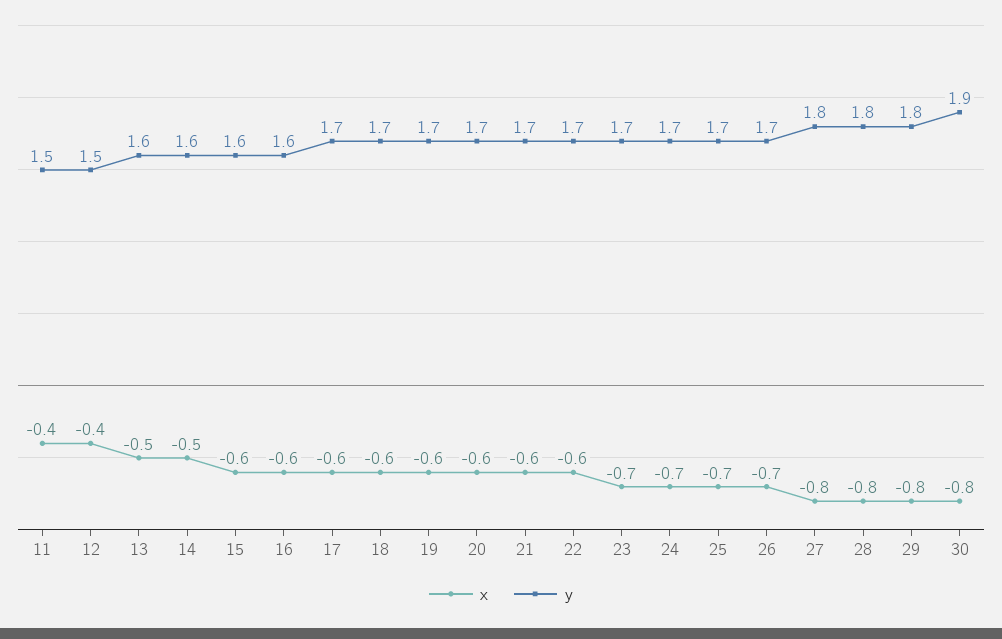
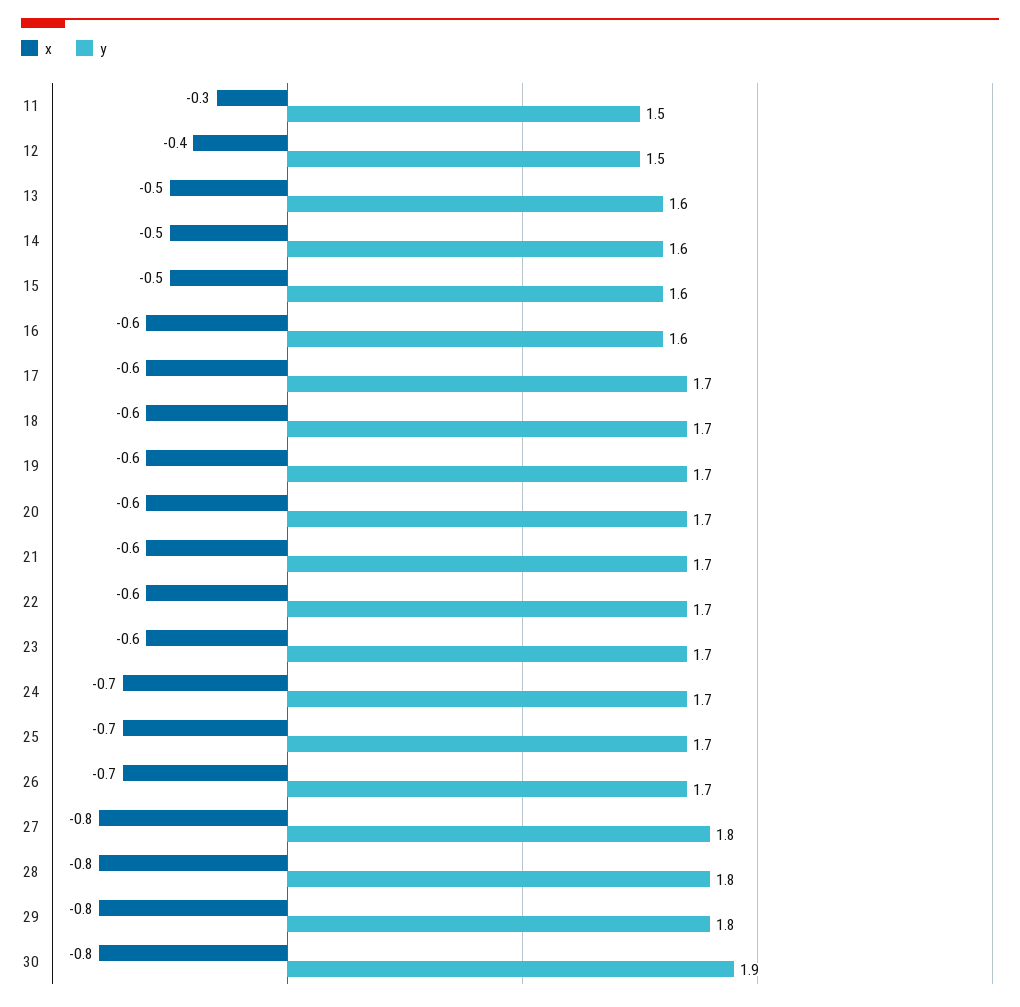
  {
    "x": {
-     "11": -0.4,
+     "11": -0.3,
      "12": -0.4,
      "13": -0.5,
      "14": -0.5,
-     "15": -0.6,
+     "15": -0.5,
      "16": -0.6,
      "17": -0.6,
      "18": -0.6,
      "19": -0.6,
      "20": -0.6,
      "21": -0.6,
      "22": -0.6,
-     "23": -0.7,
+     "23": -0.6,
      "24": -0.7,
      "25": -0.7,
      "26": -0.7,
      "27": -0.8,
      "28": -0.8,
      "29": -0.8,
      "30": -0.8
    },
    "y": {
      "11": 1.5,
      "12": 1.5,
      "13": 1.6,
      "14": 1.6,
      "15": 1.6,
      "16": 1.6,
      "17": 1.7,
      "18": 1.7,
      "19": 1.7,
      "20": 1.7,
      "21": 1.7,
      "22": 1.7,
      "23": 1.7,
      "24": 1.7,
      "25": 1.7,
      "26": 1.7,
      "27": 1.8,
      "28": 1.8,
      "29": 1.8,
      "30": 1.9
    }
  }

